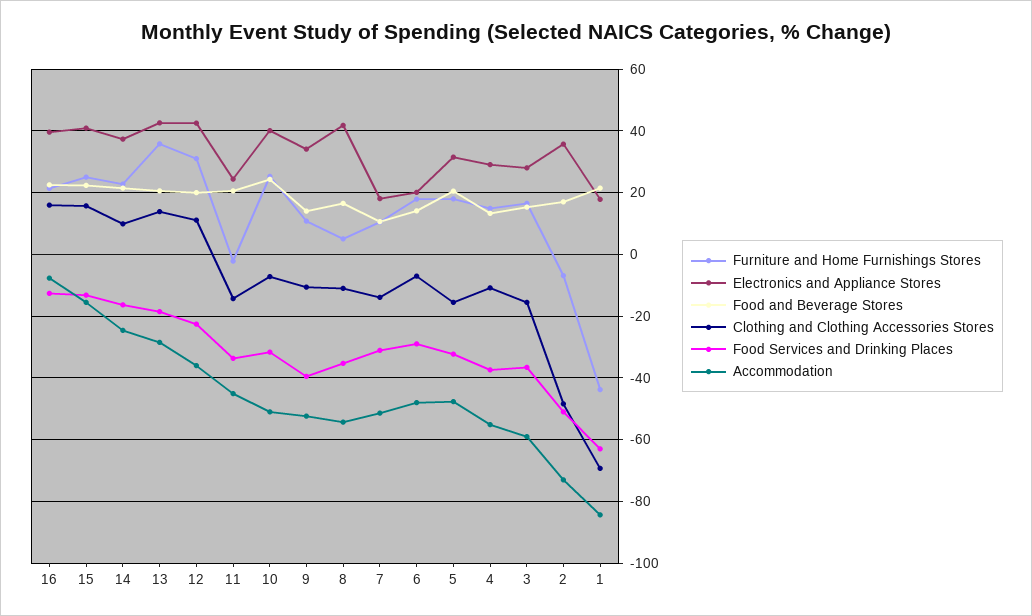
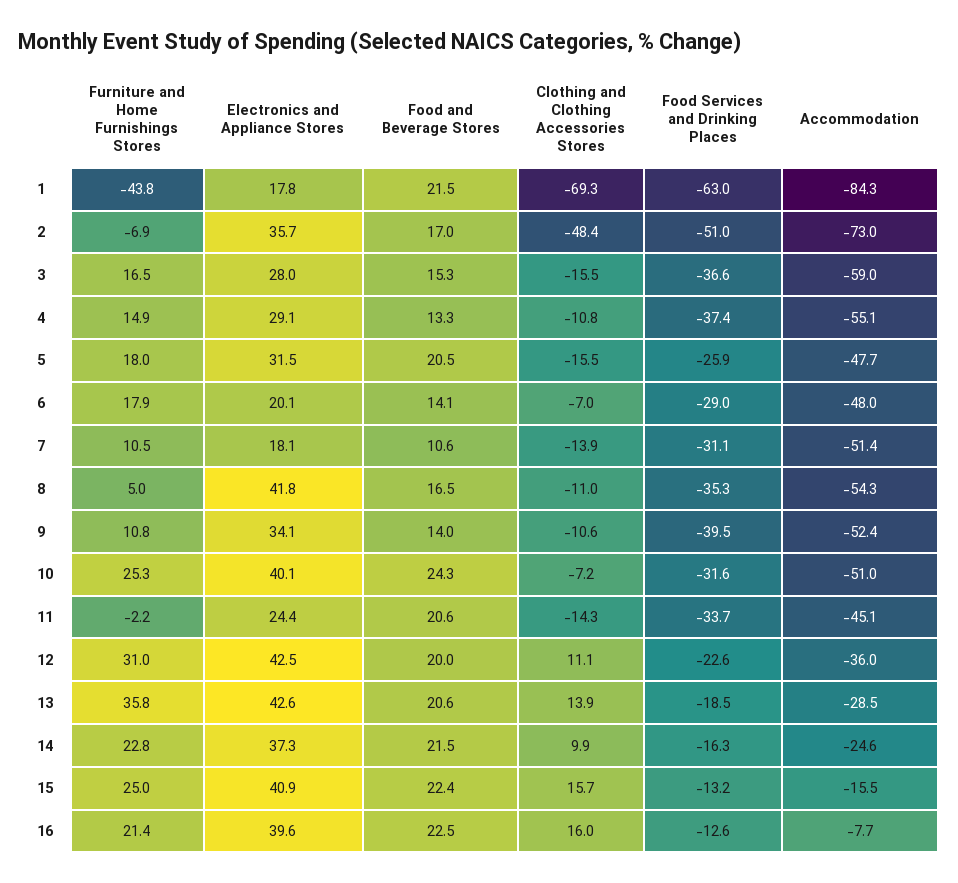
  {
    "Furniture and Home Furnishings Stores": {
      "16": 21.4,
      "15": 25,
      "14": 22.8,
      "13": 35.8,
      "12": 31,
      "11": -2.2,
      "10": 25.3,
      "9": 10.8,
      "8": 5,
      "7": 10.5,
      "6": 17.9,
      "5": 18,
      "4": 14.9,
      "3": 16.5,
      "2": -6.9,
      "1": -43.8
    },
    "Electronics and Appliance Stores": {
      "16": 39.6,
      "15": 40.9,
      "14": 37.3,
      "13": 42.6,
      "12": 42.5,
      "11": 24.4,
      "10": 40.1,
      "9": 34.1,
      "8": 41.8,
      "7": 18.1,
      "6": 20.1,
      "5": 31.5,
      "4": 29.1,
      "3": 28,
      "2": 35.7,
      "1": 17.8
    },
    "Food and Beverage Stores": {
      "16": 22.5,
      "15": 22.4,
      "14": 21.5,
      "13": 20.6,
      "12": 20,
      "11": 20.6,
      "10": 24.3,
      "9": 14,
      "8": 16.5,
      "7": 10.6,
      "6": 14.1,
      "5": 20.5,
      "4": 13.3,
      "3": 15.3,
      "2": 17,
      "1": 21.5
    },
    "Clothing and Clothing Accessories Stores": {
      "16": 16,
      "15": 15.7,
      "14": 9.9,
      "13": 13.9,
      "12": 11.1,
      "11": -14.3,
      "10": -7.2,
      "9": -10.6,
      "8": -11,
      "7": -13.9,
      "6": -7,
      "5": -15.5,
      "4": -10.8,
      "3": -15.5,
      "2": -48.4,
      "1": -69.3
    },
    "Food Services and Drinking Places": {
      "16": -12.6,
      "15": -13.2,
      "14": -16.3,
      "13": -18.5,
      "12": -22.6,
      "11": -33.7,
      "10": -31.6,
      "9": -39.5,
      "8": -35.3,
      "7": -31.1,
      "6": -29,
-     "5": -32,
+     "5": -25.9,
      "4": -37.4,
      "3": -36.6,
      "2": -51,
      "1": -63
    },
    "Accommodation": {
      "16": -7.7,
      "15": -15.5,
      "14": -24.6,
      "13": -28.5,
      "12": -36,
      "11": -45.1,
      "10": -51,
      "9": -52.4,
      "8": -54.3,
      "7": -51.4,
      "6": -48,
      "5": -47.7,
      "4": -55.1,
      "3": -59,
      "2": -73,
      "1": -84.3
    }
  }

